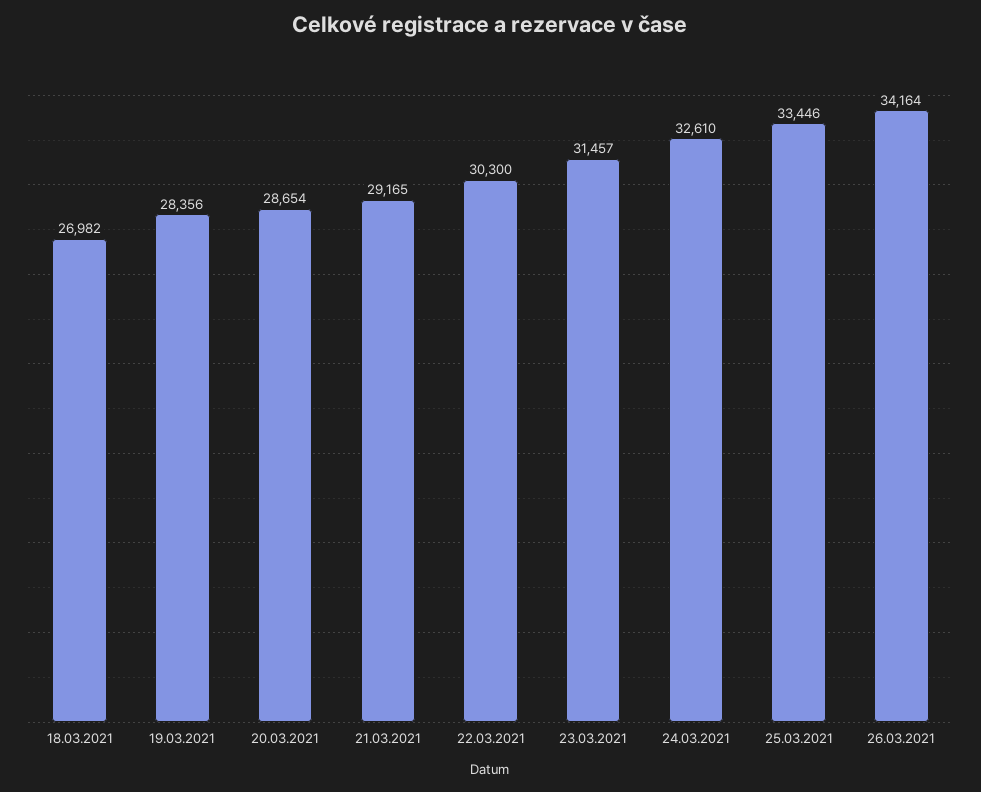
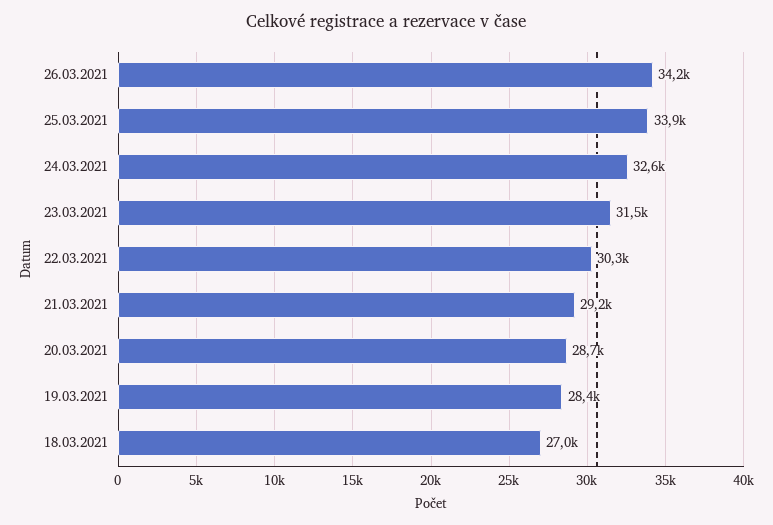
  {
    "18.03.2021": 26982,
    "19.03.2021": 28356,
    "20.03.2021": 28654,
    "21.03.2021": 29165,
    "22.03.2021": 30300,
    "23.03.2021": 31457,
    "24.03.2021": 32610,
-   "25.03.2021": 33446,
+   "25.03.2021": 33900,
    "26.03.2021": 34164
  }

